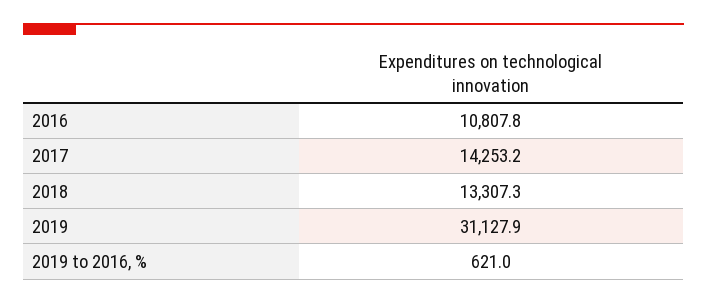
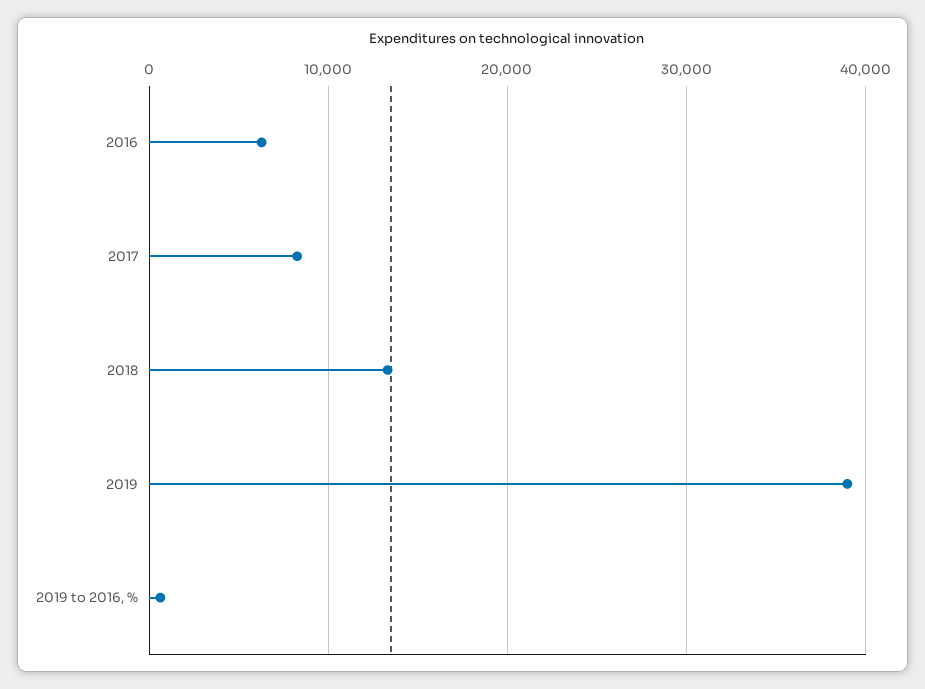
  {
-   "2016": 10807.8,
+   "2016": 6000,
-   "2017": 14253.2,
+   "2017": 8000,
    "2018": 13307.3,
-   "2019": 31127.9,
+   "2019": 39000,
    "2019 to 2016, %": 621
  }

